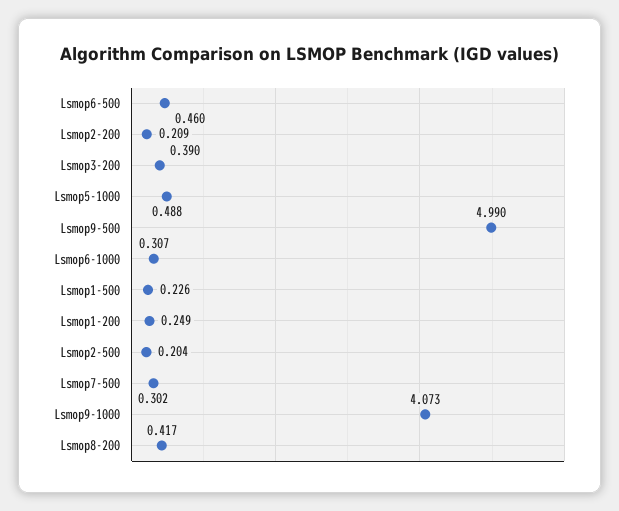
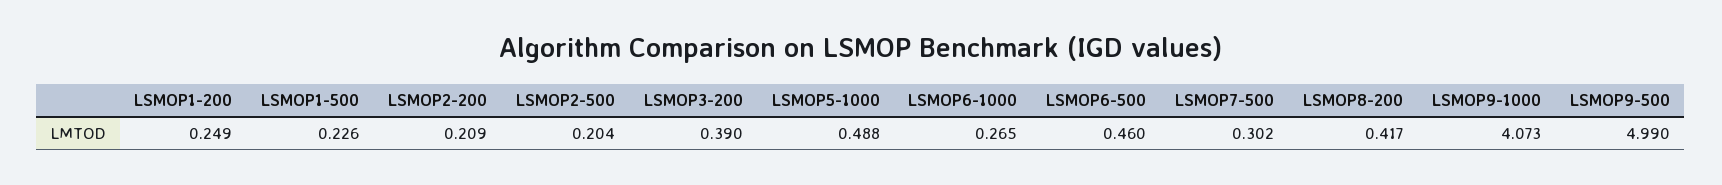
  {
    "Lsmop6-500": 0.46,
    "Lsmop2-200": 0.209,
    "Lsmop3-200": 0.39,
    "Lsmop5-1000": 0.488,
    "Lsmop9-500": 4.99,
-   "Lsmop6-1000": 0.307,
+   "Lsmop6-1000": 0.265,
    "Lsmop1-500": 0.226,
    "Lsmop1-200": 0.249,
    "Lsmop2-500": 0.204,
    "Lsmop7-500": 0.302,
    "Lsmop9-1000": 4.073,
    "Lsmop8-200": 0.417
  }

